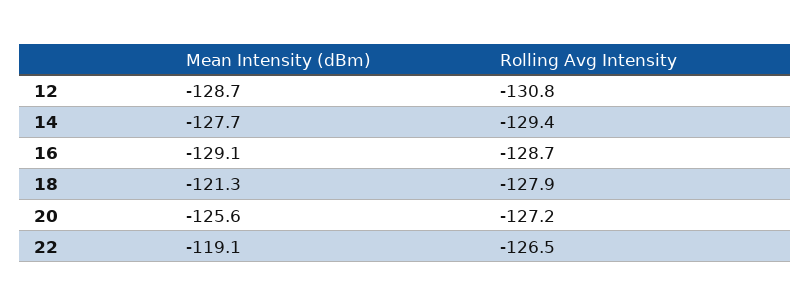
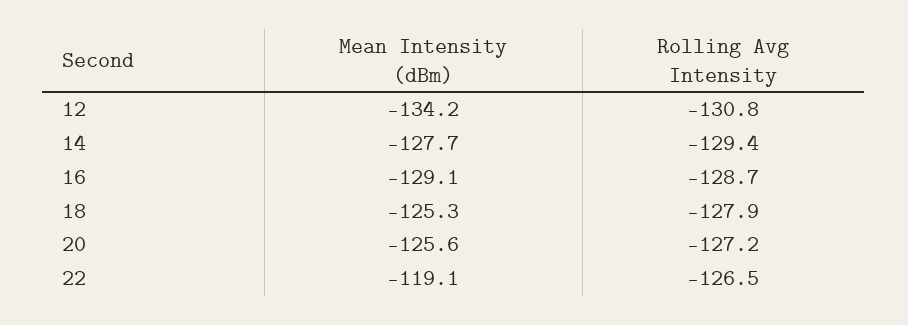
  {
    "Mean Intensity (dBm)": {
-     "12": -128.7,
+     "12": -134.2,
      "14": -127.7,
      "16": -129.1,
-     "18": -121.3,
+     "18": -125.3,
      "20": -125.6,
      "22": -119.1
    },
    "Rolling Avg Intensity": {
      "12": -130.8,
      "14": -129.4,
      "16": -128.7,
      "18": -127.9,
      "20": -127.2,
      "22": -126.5
    }
  }

